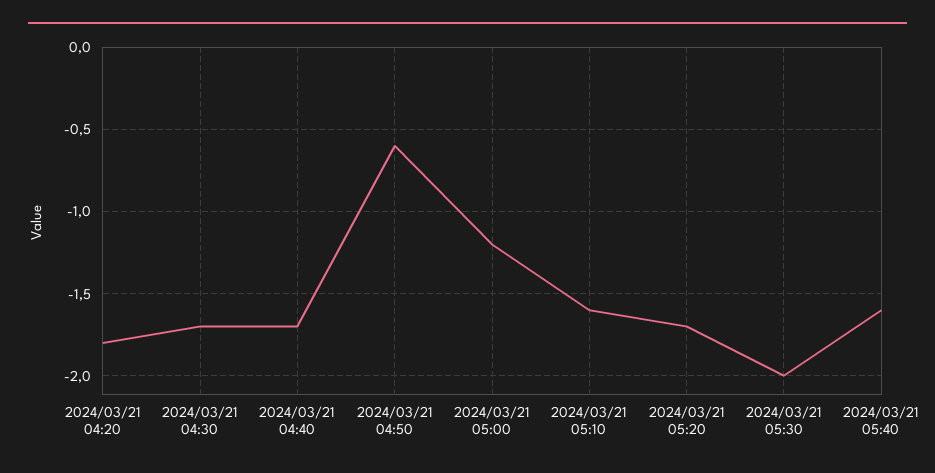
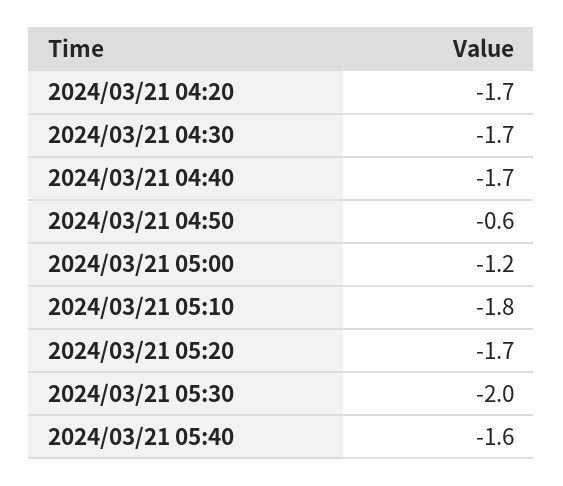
  {
-   "2024/03/21 04:20": -1.8,
+   "2024/03/21 04:20": -1.7,
    "2024/03/21 04:30": -1.7,
    "2024/03/21 04:40": -1.7,
    "2024/03/21 04:50": -0.6,
    "2024/03/21 05:00": -1.2,
-   "2024/03/21 05:10": -1.6,
+   "2024/03/21 05:10": -1.8,
    "2024/03/21 05:20": -1.7,
    "2024/03/21 05:30": -2,
    "2024/03/21 05:40": -1.6
  }

